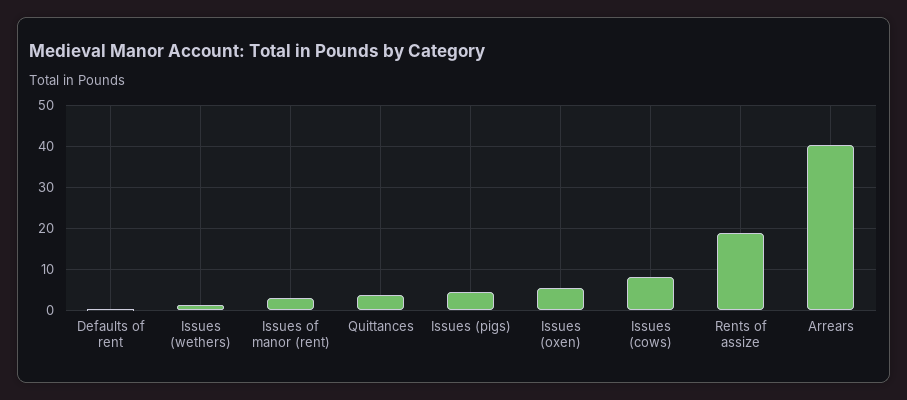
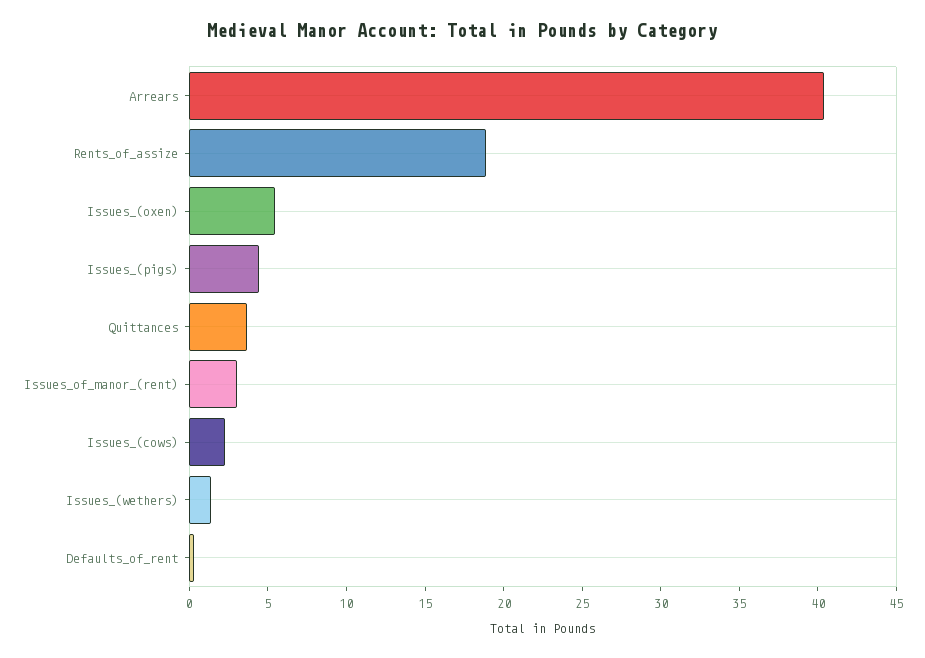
  {
    "Defaults of rent": 0,
    "Issues (wethers)": 1,
    "Issues of manor (rent)": 3,
    "Quittances": 4,
    "Issues (pigs)": 4,
    "Issues (oxen)": 5,
-   "Issues (cows)": 8,
+   "Issues (cows)": 2,
    "Rents of assize": 19,
    "Arrears": 40
  }

